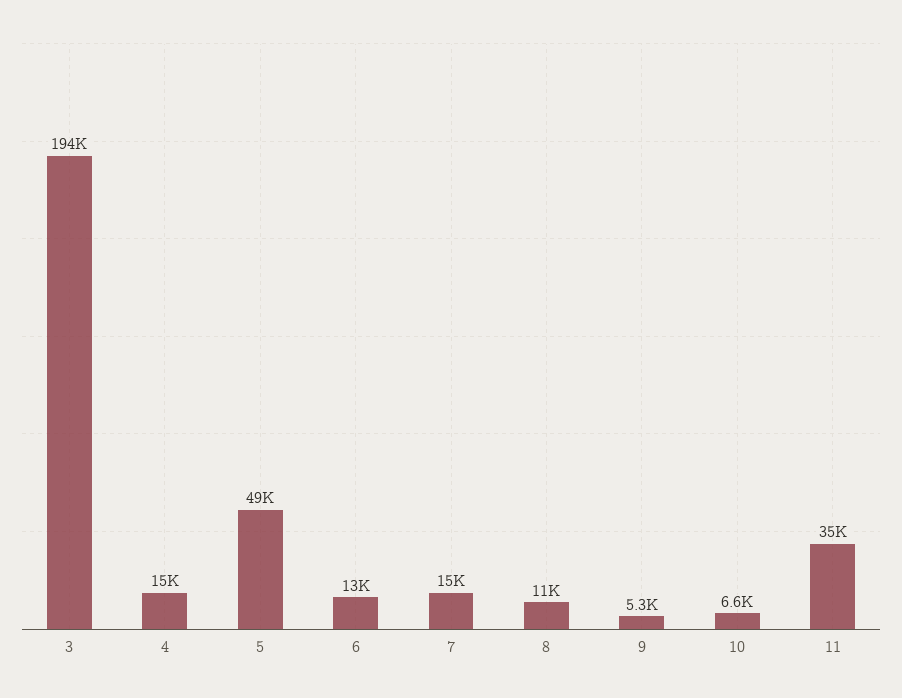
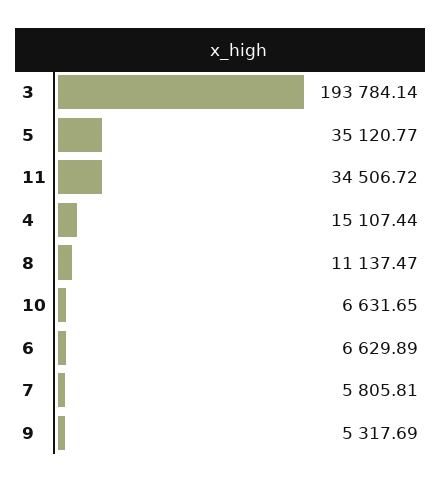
  {
    "3": 193784.14,
    "4": 15107.44,
-   "5": 49000,
+   "5": 35120.77,
-   "6": 13000,
+   "6": 6629.89,
-   "7": 15000,
+   "7": 5805.81,
    "8": 11137.47,
    "9": 5317.69,
    "10": 6631.65,
    "11": 34506.72
  }

